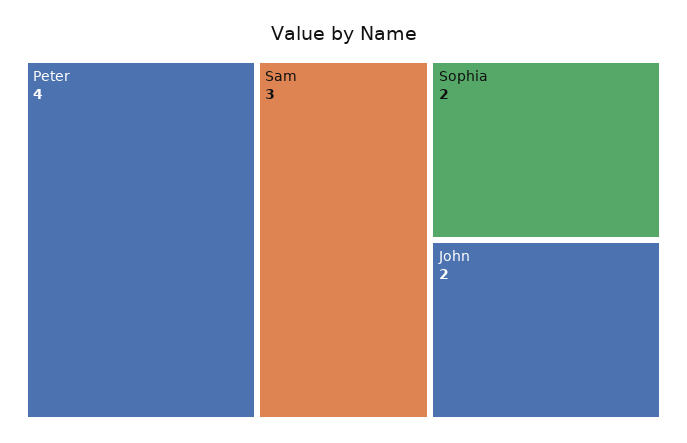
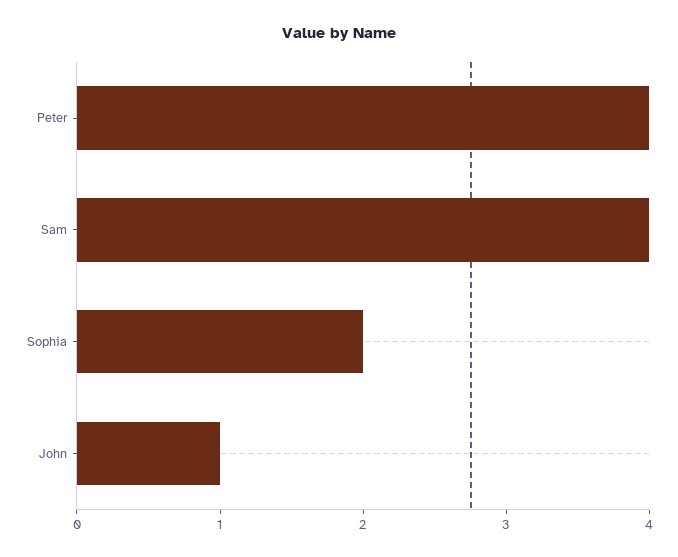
  {
    "Peter": 4,
-   "Sam": 3,
+   "Sam": 4,
    "Sophia": 2,
-   "John": 2
+   "John": 1
  }

